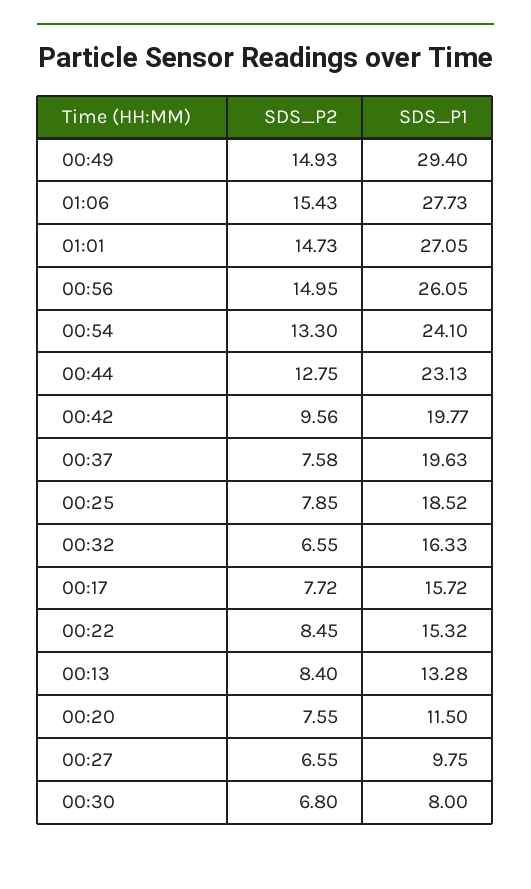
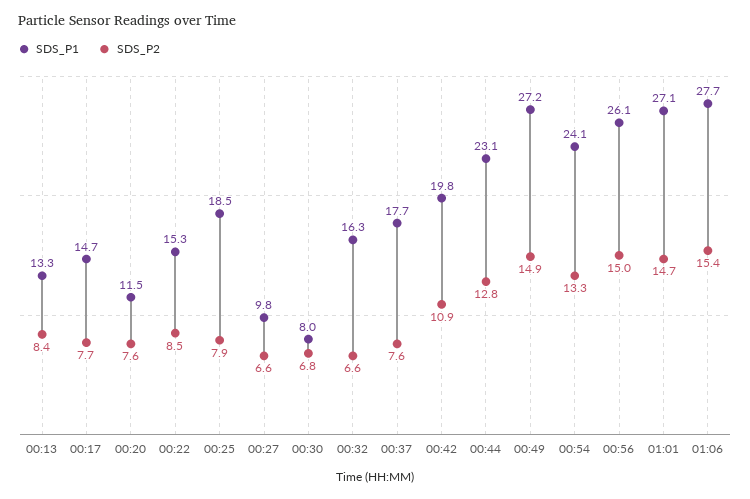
  {
    "SDS_P2": {
      "00:49": 14.93,
      "01:06": 15.43,
      "01:01": 14.73,
      "00:56": 14.95,
      "00:54": 13.3,
      "00:44": 12.75,
-     "00:42": 9.56,
+     "00:42": 10.9,
      "00:37": 7.58,
      "00:25": 7.85,
      "00:32": 6.55,
      "00:17": 7.72,
      "00:22": 8.45,
      "00:13": 8.4,
      "00:20": 7.55,
      "00:27": 6.55,
      "00:30": 6.8
    },
    "SDS_P1": {
-     "00:49": 29.4,
+     "00:49": 27.2,
      "01:06": 27.73,
      "01:01": 27.05,
      "00:56": 26.05,
      "00:54": 24.1,
      "00:44": 23.13,
      "00:42": 19.77,
-     "00:37": 19.63,
+     "00:37": 17.7,
      "00:25": 18.52,
      "00:32": 16.33,
-     "00:17": 15.72,
+     "00:17": 14.7,
      "00:22": 15.32,
      "00:13": 13.28,
      "00:20": 11.5,
      "00:27": 9.75,
      "00:30": 8
    }
  }

